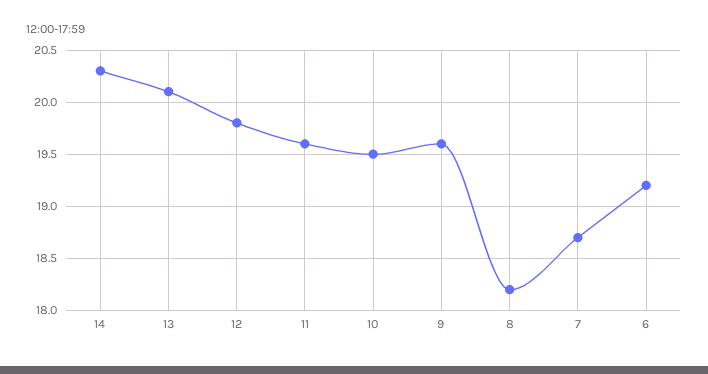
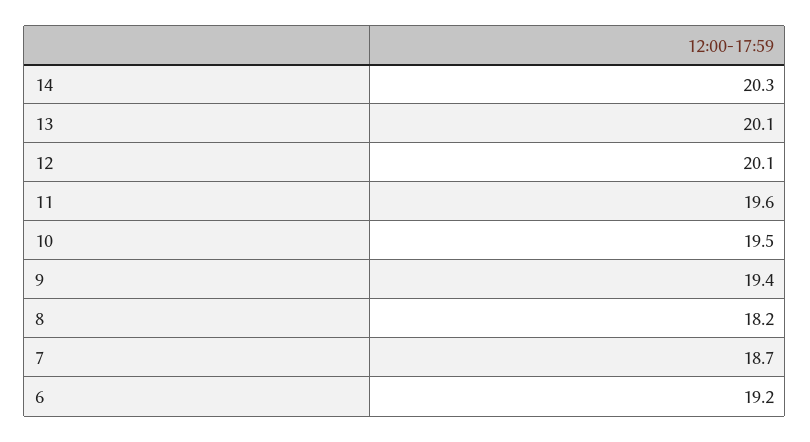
  {
    "14": 20.3,
    "13": 20.1,
-   "12": 19.8,
+   "12": 20.1,
    "11": 19.6,
    "10": 19.5,
-   "9": 19.6,
+   "9": 19.4,
    "8": 18.2,
    "7": 18.7,
    "6": 19.2
  }

